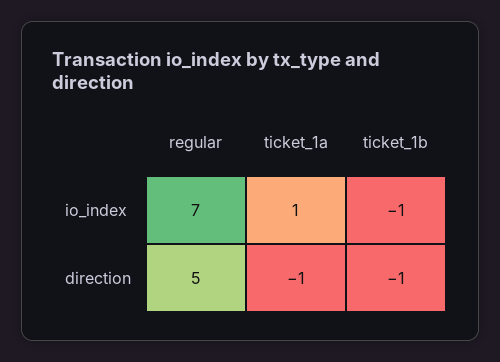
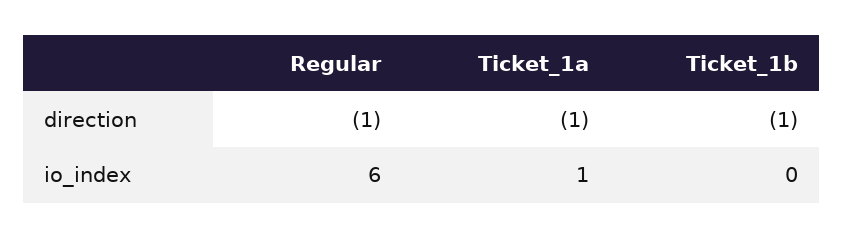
  {
    "regular": {
-     "io_index": 7,
+     "io_index": 6,
-     "direction": 5
+     "direction": -1
    },
    "ticket_1a": {
      "io_index": 1,
      "direction": -1
    },
    "ticket_1b": {
-     "io_index": -1,
+     "io_index": 0,
      "direction": -1
    }
  }

